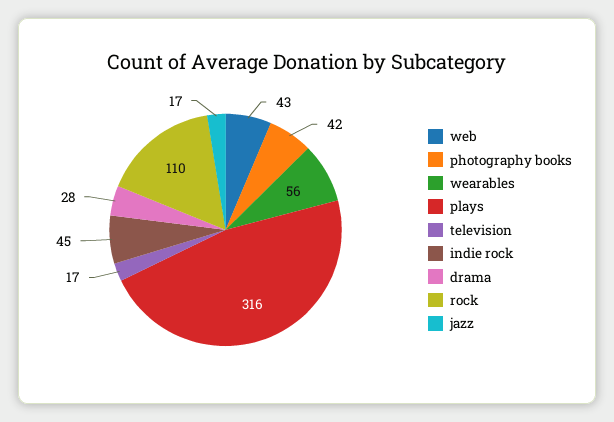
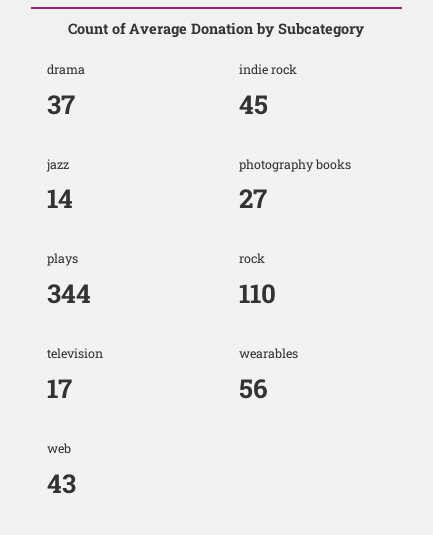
  {
    "web": 43,
-   "photography books": 42,
+   "photography books": 27,
    "wearables": 56,
-   "plays": 316,
+   "plays": 344,
    "television": 17,
    "indie rock": 45,
-   "drama": 28,
+   "drama": 37,
    "rock": 110,
-   "jazz": 17
+   "jazz": 14
  }

